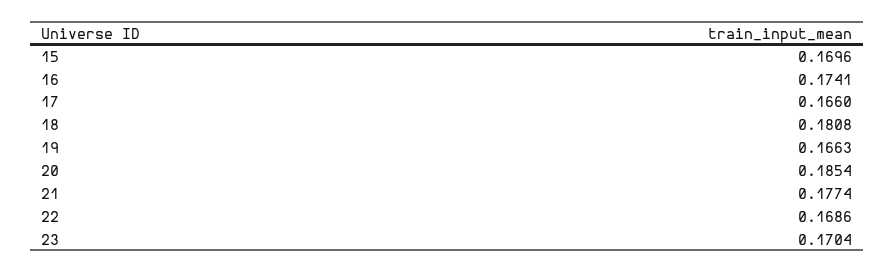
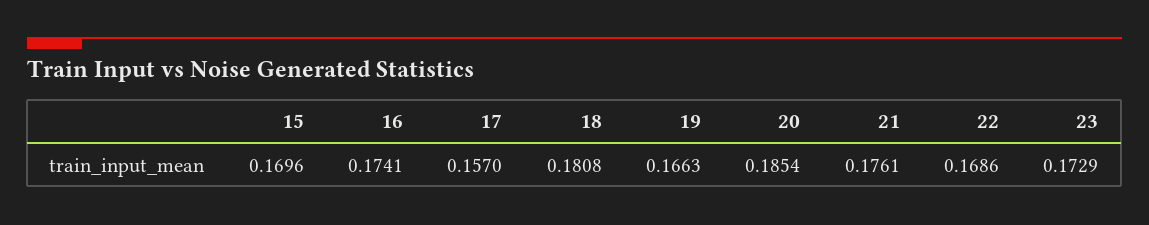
  {
    "15": 0.1696,
    "16": 0.1741,
-   "17": 0.166,
+   "17": 0.157,
    "18": 0.1808,
    "19": 0.1663,
    "20": 0.1854,
-   "21": 0.1774,
+   "21": 0.1761,
    "22": 0.1686,
-   "23": 0.1704
+   "23": 0.1729
  }

